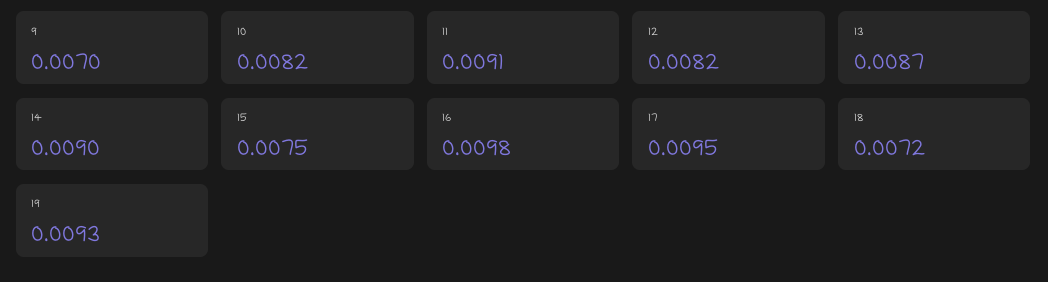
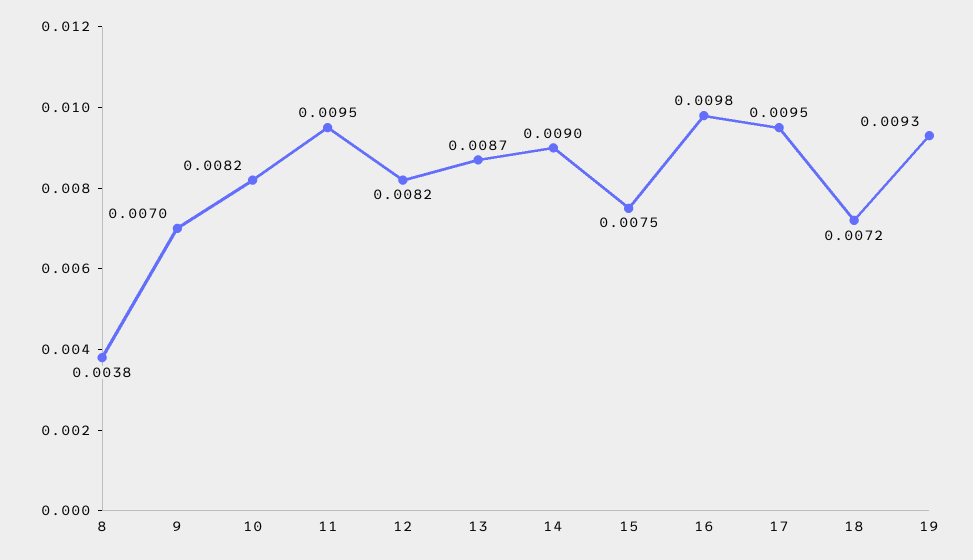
  {
    "9": 0.007,
    "10": 0.0082,
-   "11": 0.0091,
+   "11": 0.0095,
    "12": 0.0082,
    "13": 0.0087,
    "14": 0.009,
    "15": 0.0075,
    "16": 0.0098,
    "17": 0.0095,
    "18": 0.0072,
-   "19": 0.0093
+   "19": 0.0093,
+   "8": 0.0038
  }

